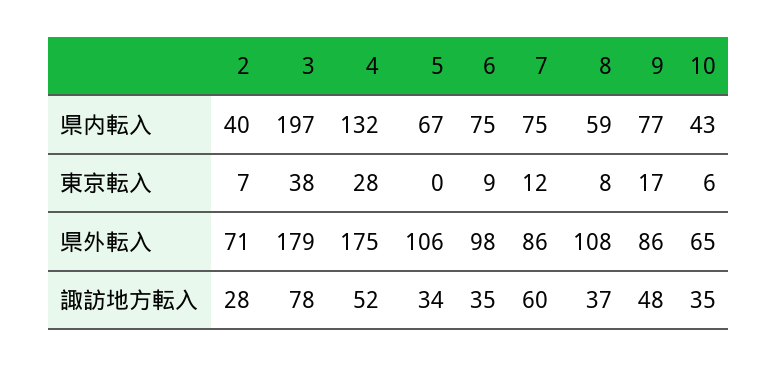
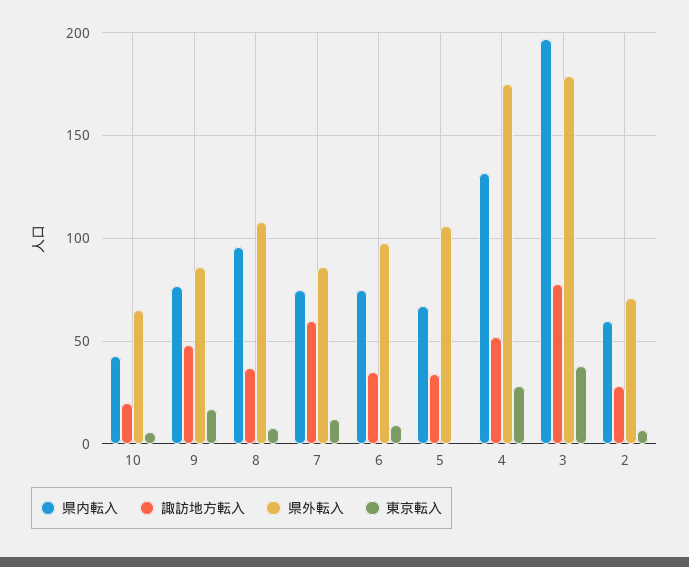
  {
    "県内転入": {
-     "2": 40,
+     "2": 60,
      "3": 197,
      "4": 132,
      "5": 67,
      "6": 75,
      "7": 75,
-     "8": 59,
+     "8": 95,
      "9": 77,
      "10": 43
    },
    "東京転入": {
      "2": 7,
      "3": 38,
      "4": 28,
      "5": 0,
      "6": 9,
      "7": 12,
      "8": 8,
      "9": 17,
      "10": 6
    },
    "県外転入": {
      "2": 71,
      "3": 179,
      "4": 175,
      "5": 106,
      "6": 98,
      "7": 86,
      "8": 108,
      "9": 86,
      "10": 65
    },
    "諏訪地方転入": {
      "2": 28,
      "3": 78,
      "4": 52,
      "5": 34,
      "6": 35,
      "7": 60,
      "8": 37,
      "9": 48,
-     "10": 35
+     "10": 20
    }
  }

